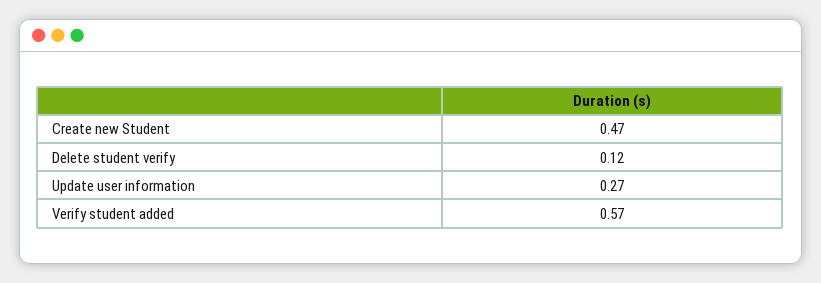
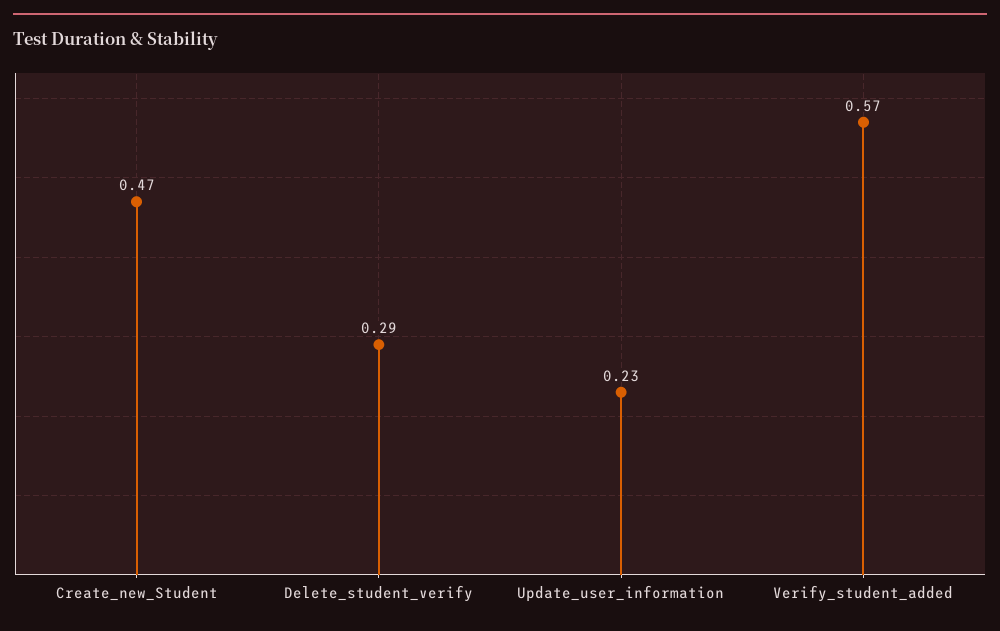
  {
    "Create new Student": 0.47,
-   "Delete student verify": 0.12,
+   "Delete student verify": 0.29,
-   "Update user information": 0.27,
+   "Update user information": 0.23,
    "Verify student added": 0.57
  }

